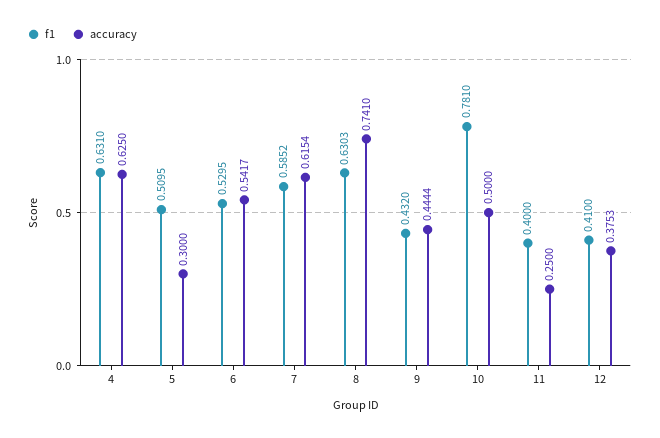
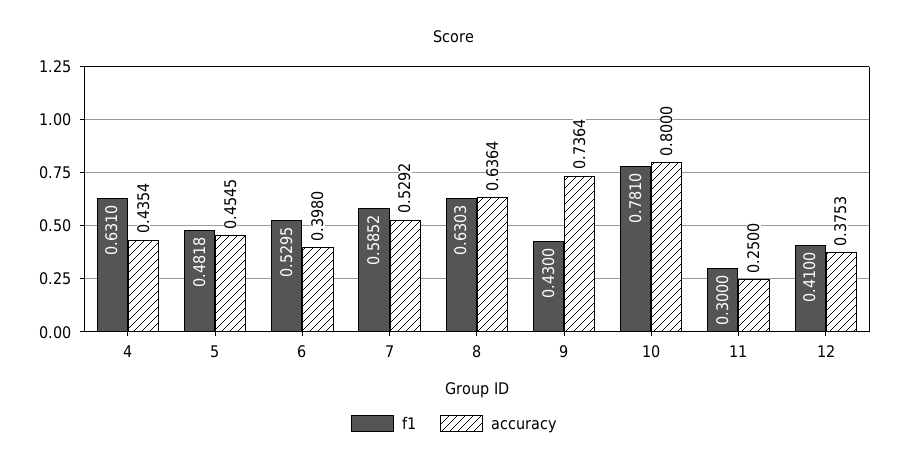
  {
    "f1": {
      "4": 0.631,
-     "5": 0.5095,
+     "5": 0.4818,
      "6": 0.5295,
      "7": 0.5852,
      "8": 0.6303,
-     "9": 0.432,
+     "9": 0.43,
      "10": 0.781,
-     "11": 0.4,
+     "11": 0.3,
      "12": 0.41
    },
    "accuracy": {
-     "4": 0.625,
+     "4": 0.4354,
-     "5": 0.3,
+     "5": 0.4545,
-     "6": 0.5417,
+     "6": 0.398,
-     "7": 0.6154,
+     "7": 0.5292,
-     "8": 0.741,
+     "8": 0.6364,
-     "9": 0.4444,
+     "9": 0.7364,
-     "10": 0.5,
+     "10": 0.8,
      "11": 0.25,
      "12": 0.3753
    }
  }

